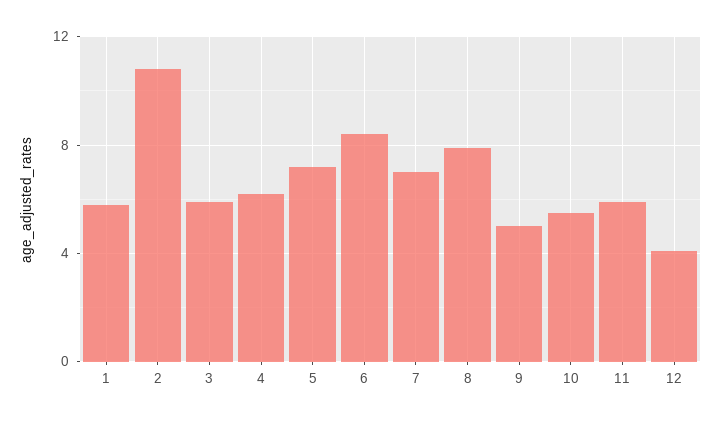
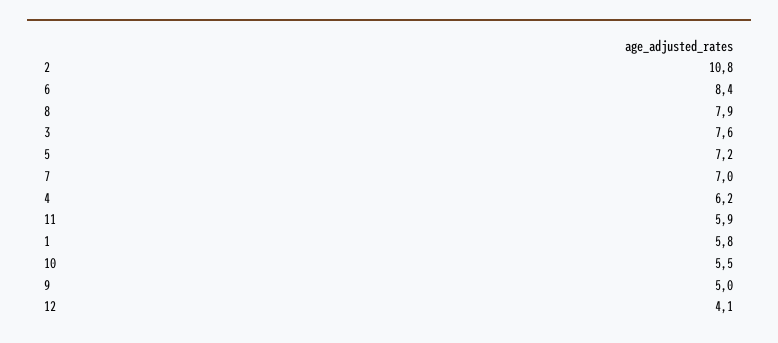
  {
    "1": 5.8,
    "2": 10.8,
-   "3": 6,
+   "3": 7.6,
    "4": 6.2,
    "5": 7.2,
    "6": 8.4,
    "7": 7,
    "8": 7.9,
    "9": 5,
    "10": 5.5,
    "11": 5.9,
    "12": 4.1
  }

